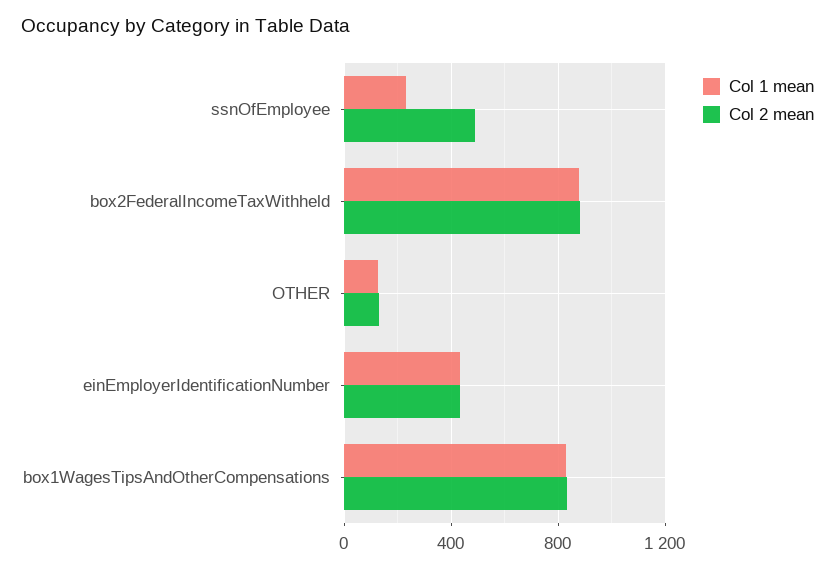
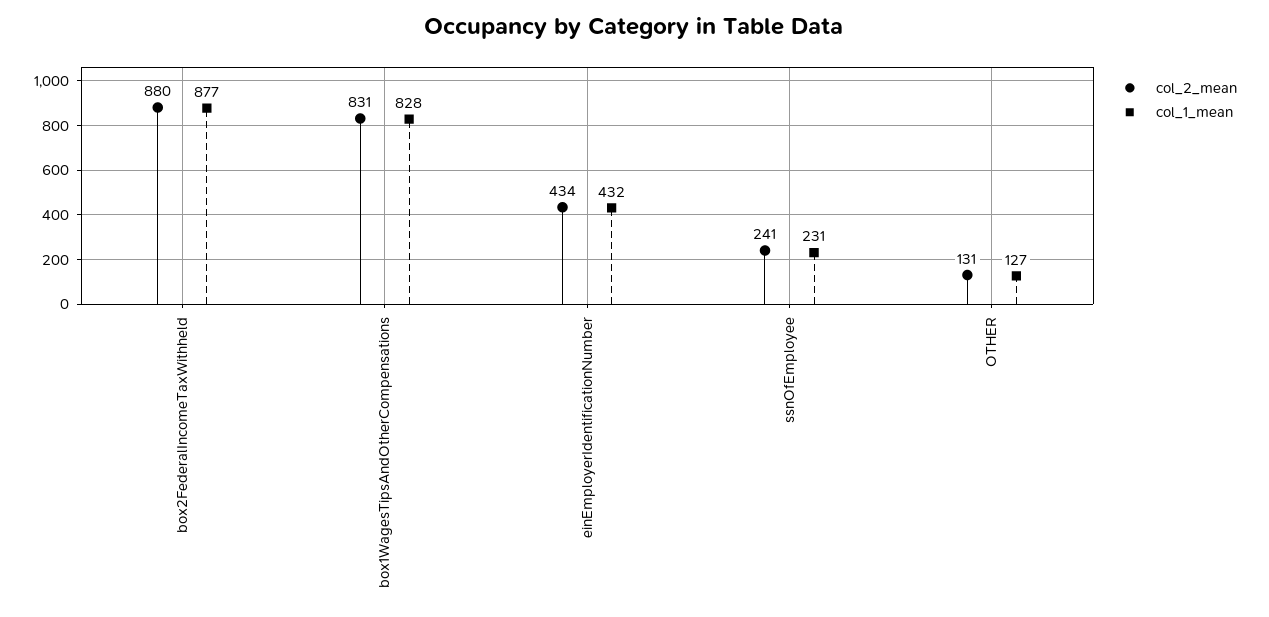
  {
    "Col 1 mean": {
      "ssnOfEmployee": 231,
      "box2FederalIncomeTaxWithheld": 877,
      "OTHER": 127,
      "einEmployerIdentificationNumber": 432,
      "box1WagesTipsAndOtherCompensations": 828
    },
    "Col 2 mean": {
-     "ssnOfEmployee": 500,
+     "ssnOfEmployee": 241,
      "box2FederalIncomeTaxWithheld": 880,
      "OTHER": 131,
      "einEmployerIdentificationNumber": 434,
      "box1WagesTipsAndOtherCompensations": 831
    }
  }

